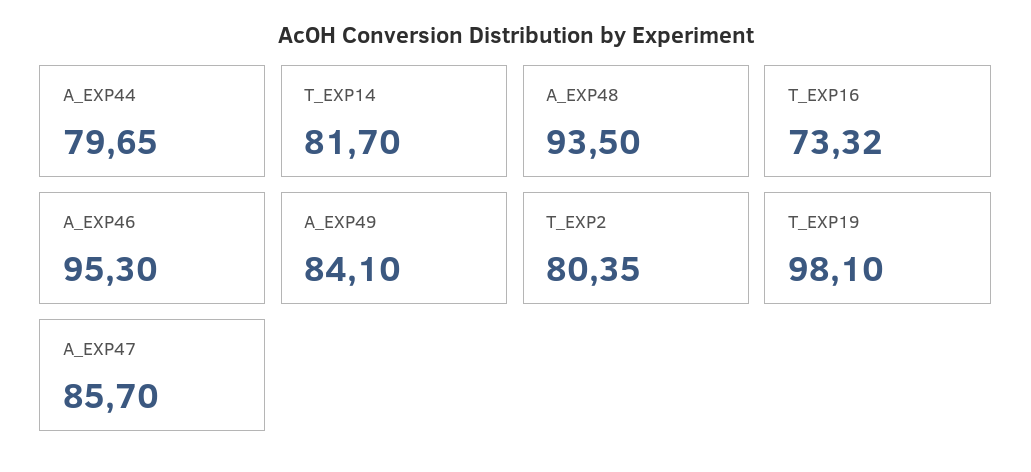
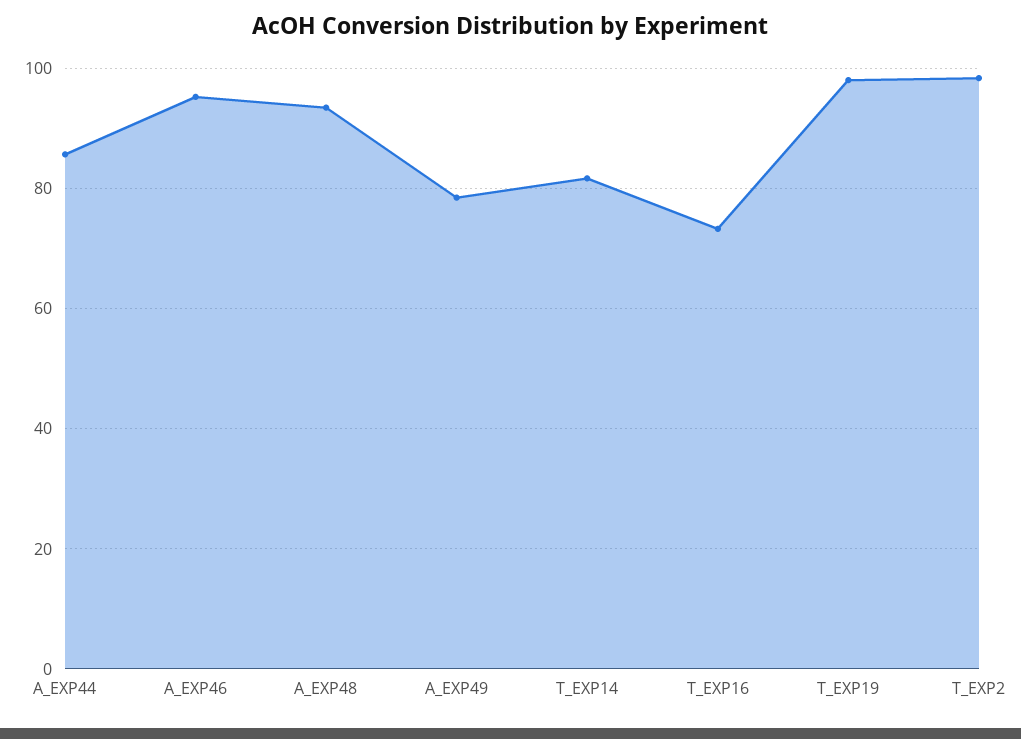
  {
-   "A_EXP44": 79.65,
+   "A_EXP44": 86,
    "T_EXP14": 81.7,
    "A_EXP48": 93.5,
    "T_EXP16": 73.32,
    "A_EXP46": 95.3,
-   "A_EXP49": 84.1,
+   "A_EXP49": 78,
-   "T_EXP2": 80.35,
+   "T_EXP2": 98,
-   "T_EXP19": 98.1,
+   "T_EXP19": 98.1
-   "A_EXP47": 85.7
  }

